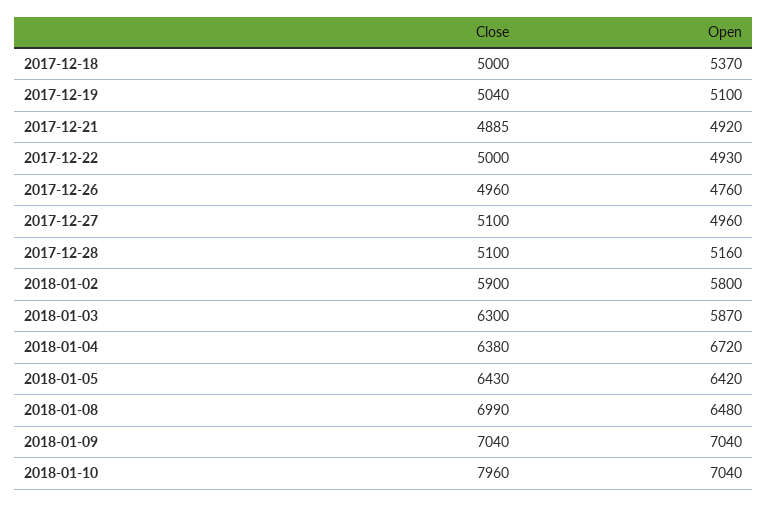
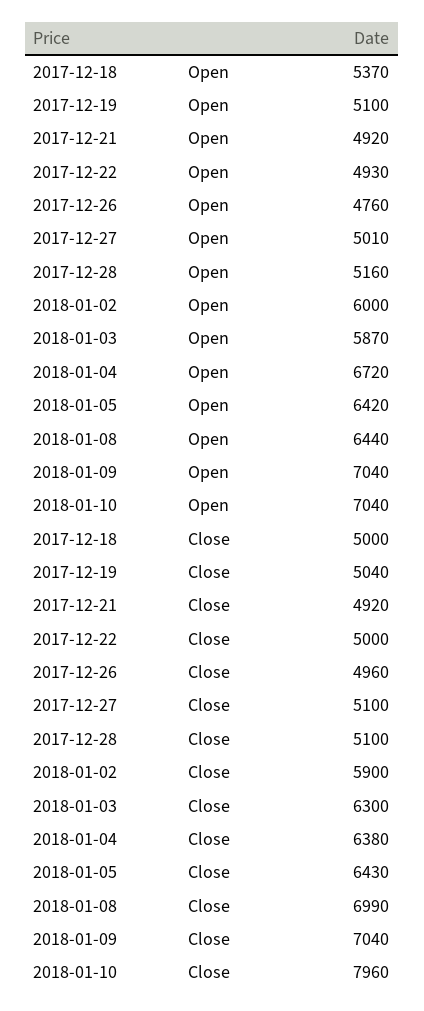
  {
    "Close": {
      "2017-12-18": 5000,
      "2017-12-19": 5040,
-     "2017-12-21": 4885,
+     "2017-12-21": 4920,
      "2017-12-22": 5000,
      "2017-12-26": 4960,
      "2017-12-27": 5100,
      "2017-12-28": 5100,
      "2018-01-02": 5900,
      "2018-01-03": 6300,
      "2018-01-04": 6380,
      "2018-01-05": 6430,
      "2018-01-08": 6990,
      "2018-01-09": 7040,
      "2018-01-10": 7960
    },
    "Open": {
      "2017-12-18": 5370,
      "2017-12-19": 5100,
      "2017-12-21": 4920,
      "2017-12-22": 4930,
      "2017-12-26": 4760,
-     "2017-12-27": 4960,
+     "2017-12-27": 5010,
      "2017-12-28": 5160,
-     "2018-01-02": 5800,
+     "2018-01-02": 6000,
      "2018-01-03": 5870,
      "2018-01-04": 6720,
      "2018-01-05": 6420,
-     "2018-01-08": 6480,
+     "2018-01-08": 6440,
      "2018-01-09": 7040,
      "2018-01-10": 7040
    }
  }

